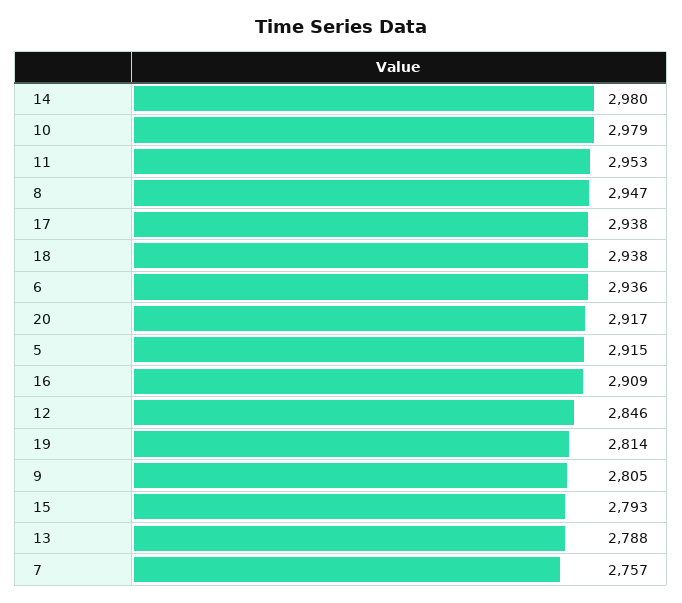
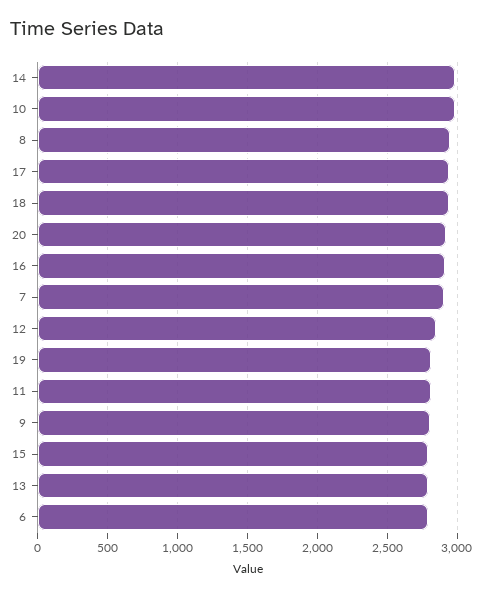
  {
    "14": 2980,
    "10": 2979,
-   "11": 2953,
+   "11": 2800,
    "8": 2947,
    "17": 2938,
    "18": 2938,
-   "6": 2936,
+   "6": 2800,
    "20": 2917,
-   "5": 2915,
    "16": 2909,
    "12": 2846,
    "19": 2814,
    "9": 2805,
    "15": 2793,
    "13": 2788,
-   "7": 2757
+   "7": 2900
  }

